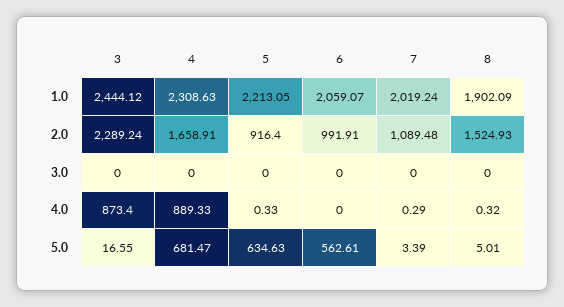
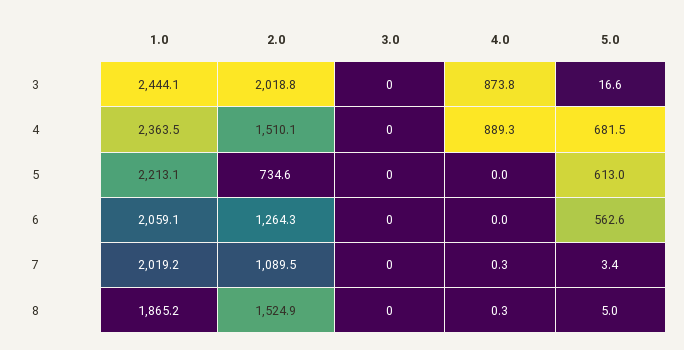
  {
    "3": {
      "1.0": 2444.12,
-     "2.0": 2289.24,
+     "2.0": 2018.8,
      "3.0": 0,
-     "4.0": 873.4,
+     "4.0": 873.8,
      "5.0": 16.55
    },
    "4": {
-     "1.0": 2308.63,
+     "1.0": 2363.5,
-     "2.0": 1658.91,
+     "2.0": 1510.1,
      "3.0": 0,
      "4.0": 889.33,
      "5.0": 681.47
    },
    "5": {
      "1.0": 2213.05,
-     "2.0": 916.4,
+     "2.0": 734.6,
      "3.0": 0,
-     "4.0": 0.33,
+     "4.0": 0,
-     "5.0": 634.63
+     "5.0": 613
    },
    "6": {
      "1.0": 2059.07,
-     "2.0": 991.91,
+     "2.0": 1264.3,
      "3.0": 0,
      "4.0": 0,
      "5.0": 562.61
    },
    "7": {
      "1.0": 2019.24,
      "2.0": 1089.48,
      "3.0": 0,
      "4.0": 0.29,
      "5.0": 3.39
    },
    "8": {
-     "1.0": 1902.09,
+     "1.0": 1865.2,
      "2.0": 1524.93,
      "3.0": 0,
      "4.0": 0.32,
      "5.0": 5.01
    }
  }

